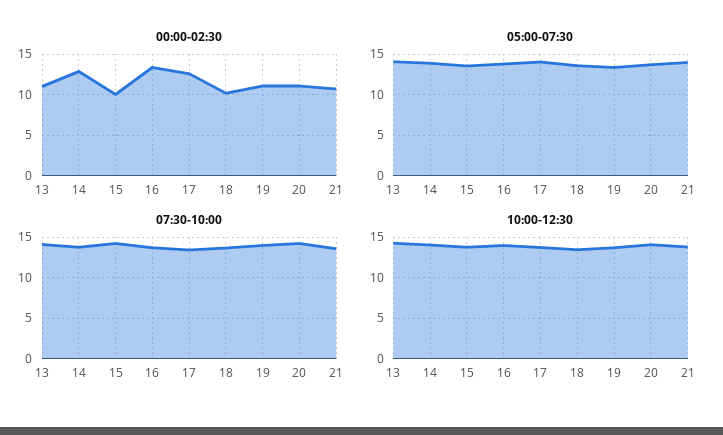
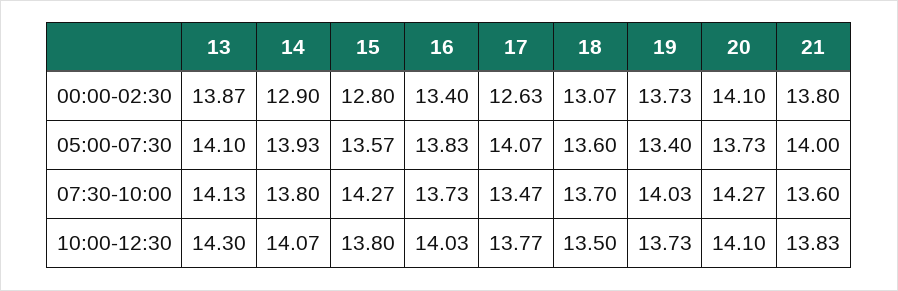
  {
    "00:00-02:30": {
-     "13": 11,
+     "13": 13.87,
      "14": 12.9,
-     "15": 10,
+     "15": 12.8,
      "16": 13.4,
      "17": 12.63,
-     "18": 10,
+     "18": 13.07,
-     "19": 11,
+     "19": 13.73,
-     "20": 11,
+     "20": 14.1,
-     "21": 11
+     "21": 13.8
    },
    "05:00-07:30": {
      "13": 14.1,
      "14": 13.93,
      "15": 13.57,
      "16": 13.83,
      "17": 14.07,
      "18": 13.6,
      "19": 13.4,
      "20": 13.73,
      "21": 14
    },
    "07:30-10:00": {
      "13": 14.13,
      "14": 13.8,
      "15": 14.27,
      "16": 13.73,
      "17": 13.47,
      "18": 13.7,
      "19": 14.03,
      "20": 14.27,
      "21": 13.6
    },
    "10:00-12:30": {
      "13": 14.3,
      "14": 14.07,
      "15": 13.8,
      "16": 14.03,
      "17": 13.77,
      "18": 13.5,
      "19": 13.73,
      "20": 14.1,
      "21": 13.83
    }
  }

